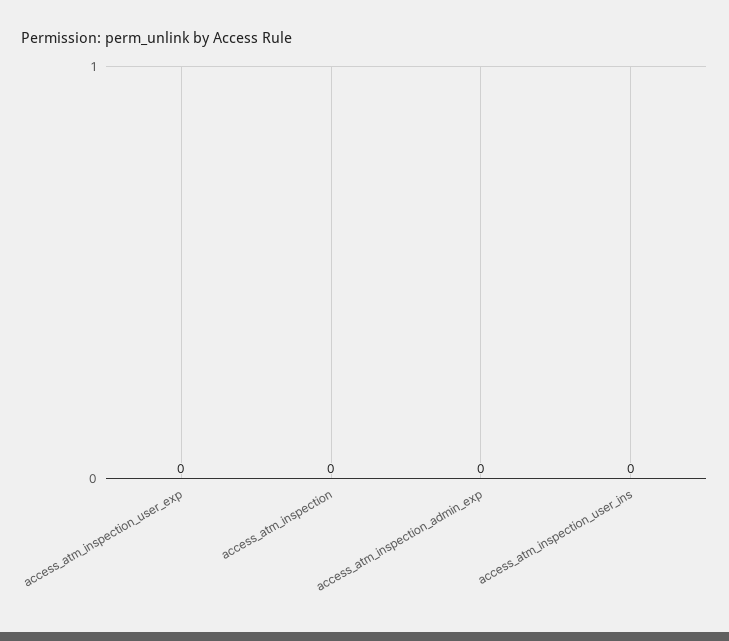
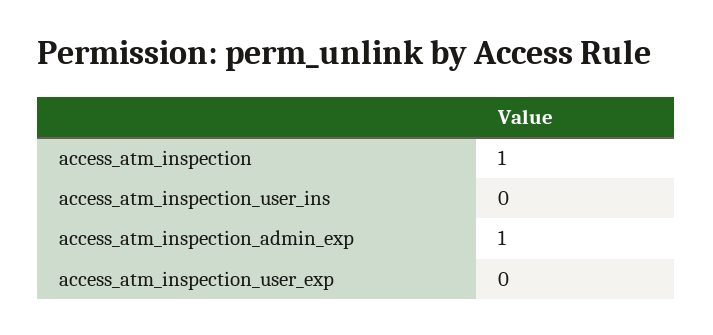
  {
    "access_atm_inspection_user_exp": 0,
-   "access_atm_inspection": 0,
+   "access_atm_inspection": 1,
-   "access_atm_inspection_admin_exp": 0,
+   "access_atm_inspection_admin_exp": 1,
    "access_atm_inspection_user_ins": 0
  }

